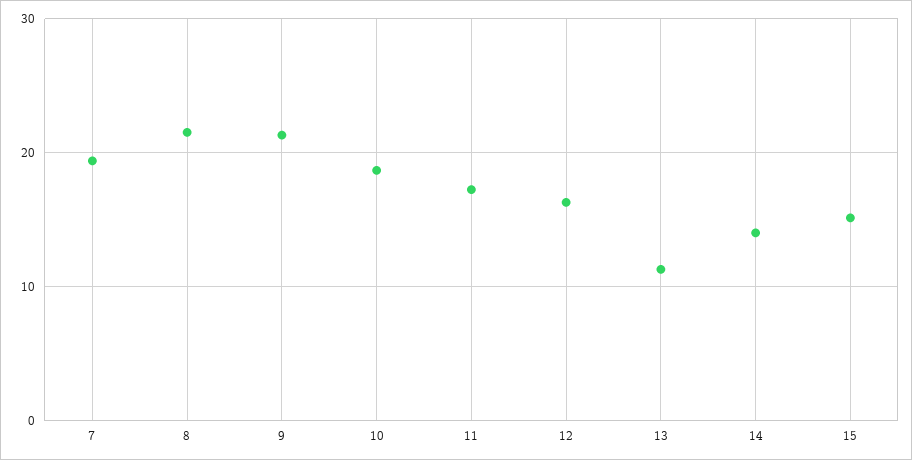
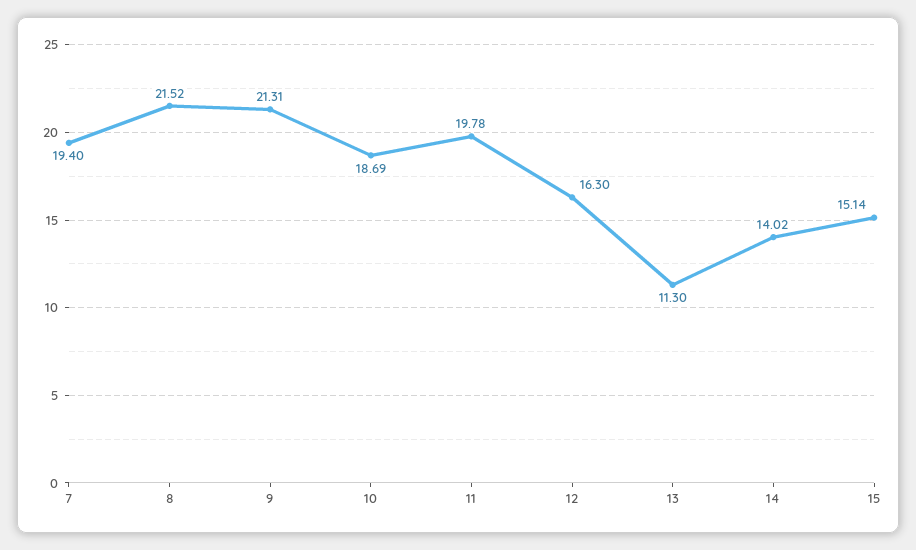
  {
    "7": 19.4,
    "8": 21.52,
    "9": 21.31,
    "10": 18.69,
-   "11": 17,
+   "11": 19.78,
    "12": 16.3,
    "13": 11.3,
    "14": 14.02,
    "15": 15.14
  }

